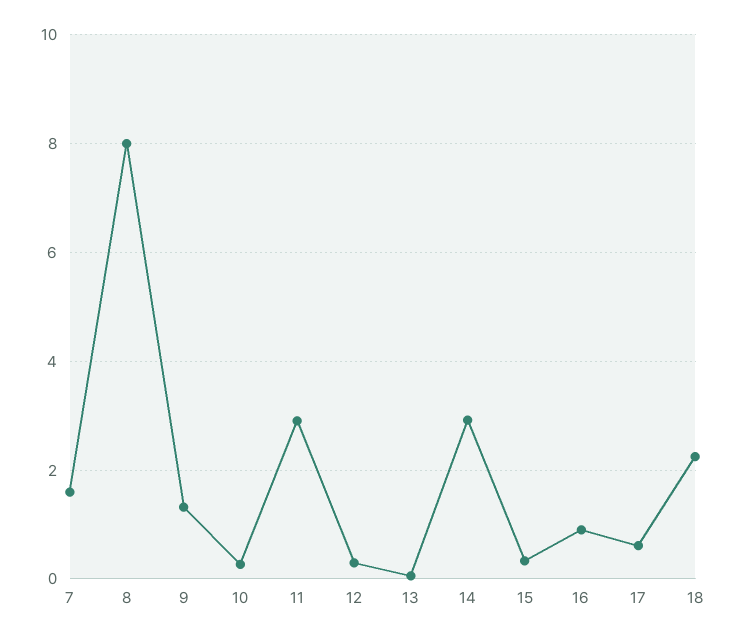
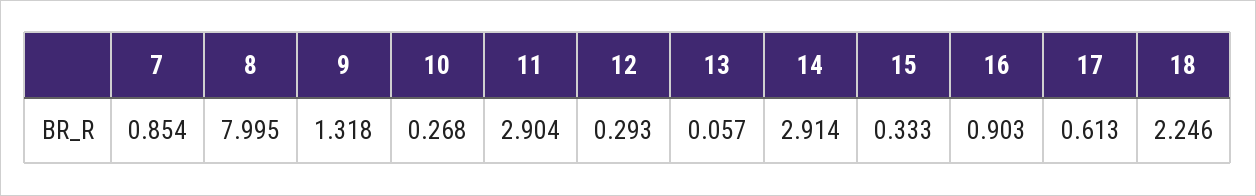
  {
-   "7": 1.6,
+   "7": 0.854,
    "8": 7.995,
    "9": 1.318,
    "10": 0.268,
    "11": 2.904,
    "12": 0.293,
    "13": 0.057,
    "14": 2.914,
    "15": 0.333,
    "16": 0.903,
    "17": 0.613,
    "18": 2.246
  }

